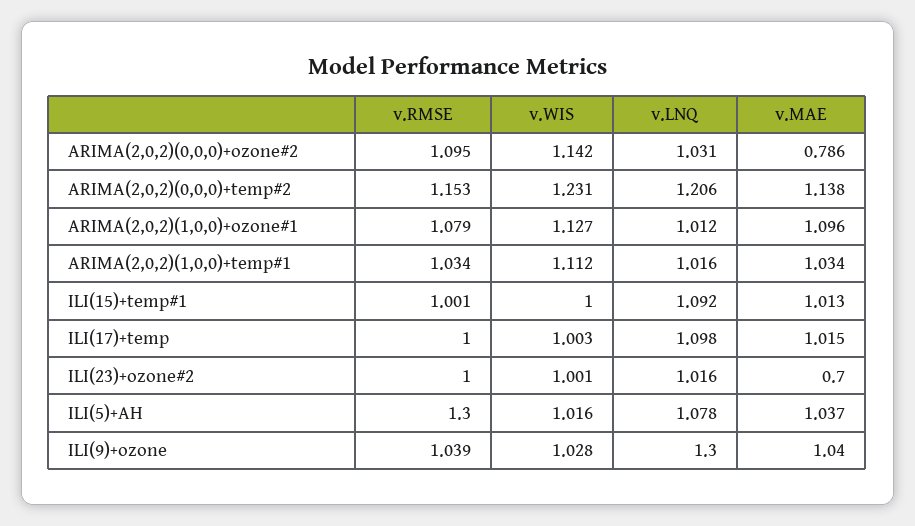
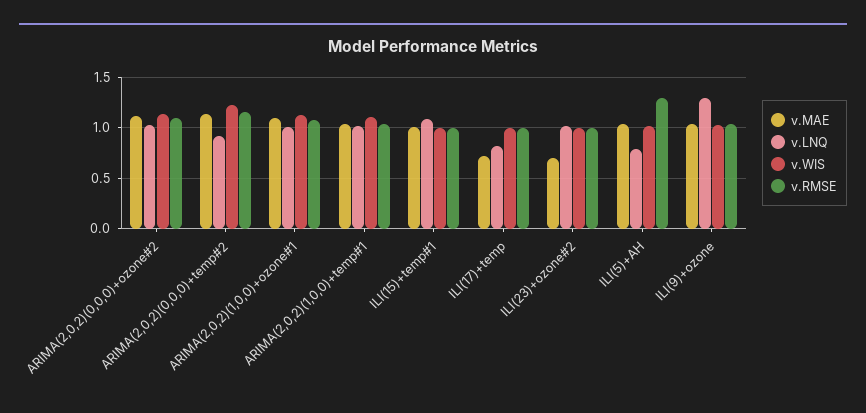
  {
    "v.RMSE": {
      "ARIMA(2,0,2)(0,0,0)+ozone#2": 1.095,
      "ARIMA(2,0,2)(0,0,0)+temp#2": 1.153,
      "ARIMA(2,0,2)(1,0,0)+ozone#1": 1.079,
      "ARIMA(2,0,2)(1,0,0)+temp#1": 1.034,
      "ILI(15)+temp#1": 1.001,
      "ILI(17)+temp": 1,
      "ILI(23)+ozone#2": 1,
      "ILI(5)+AH": 1.3,
      "ILI(9)+ozone": 1.039
    },
    "v.WIS": {
      "ARIMA(2,0,2)(0,0,0)+ozone#2": 1.142,
      "ARIMA(2,0,2)(0,0,0)+temp#2": 1.231,
      "ARIMA(2,0,2)(1,0,0)+ozone#1": 1.127,
      "ARIMA(2,0,2)(1,0,0)+temp#1": 1.112,
      "ILI(15)+temp#1": 1,
      "ILI(17)+temp": 1.003,
      "ILI(23)+ozone#2": 1.001,
      "ILI(5)+AH": 1.016,
      "ILI(9)+ozone": 1.028
    },
    "v.LNQ": {
      "ARIMA(2,0,2)(0,0,0)+ozone#2": 1.031,
-     "ARIMA(2,0,2)(0,0,0)+temp#2": 1.206,
+     "ARIMA(2,0,2)(0,0,0)+temp#2": 0.9,
      "ARIMA(2,0,2)(1,0,0)+ozone#1": 1.012,
      "ARIMA(2,0,2)(1,0,0)+temp#1": 1.016,
      "ILI(15)+temp#1": 1.092,
-     "ILI(17)+temp": 1.098,
+     "ILI(17)+temp": 0.8,
      "ILI(23)+ozone#2": 1.016,
-     "ILI(5)+AH": 1.078,
+     "ILI(5)+AH": 0.8,
      "ILI(9)+ozone": 1.3
    },
    "v.MAE": {
-     "ARIMA(2,0,2)(0,0,0)+ozone#2": 0.786,
+     "ARIMA(2,0,2)(0,0,0)+ozone#2": 1.1,
      "ARIMA(2,0,2)(0,0,0)+temp#2": 1.138,
      "ARIMA(2,0,2)(1,0,0)+ozone#1": 1.096,
      "ARIMA(2,0,2)(1,0,0)+temp#1": 1.034,
      "ILI(15)+temp#1": 1.013,
-     "ILI(17)+temp": 1.015,
+     "ILI(17)+temp": 0.7,
      "ILI(23)+ozone#2": 0.7,
      "ILI(5)+AH": 1.037,
      "ILI(9)+ozone": 1.04
    }
  }

